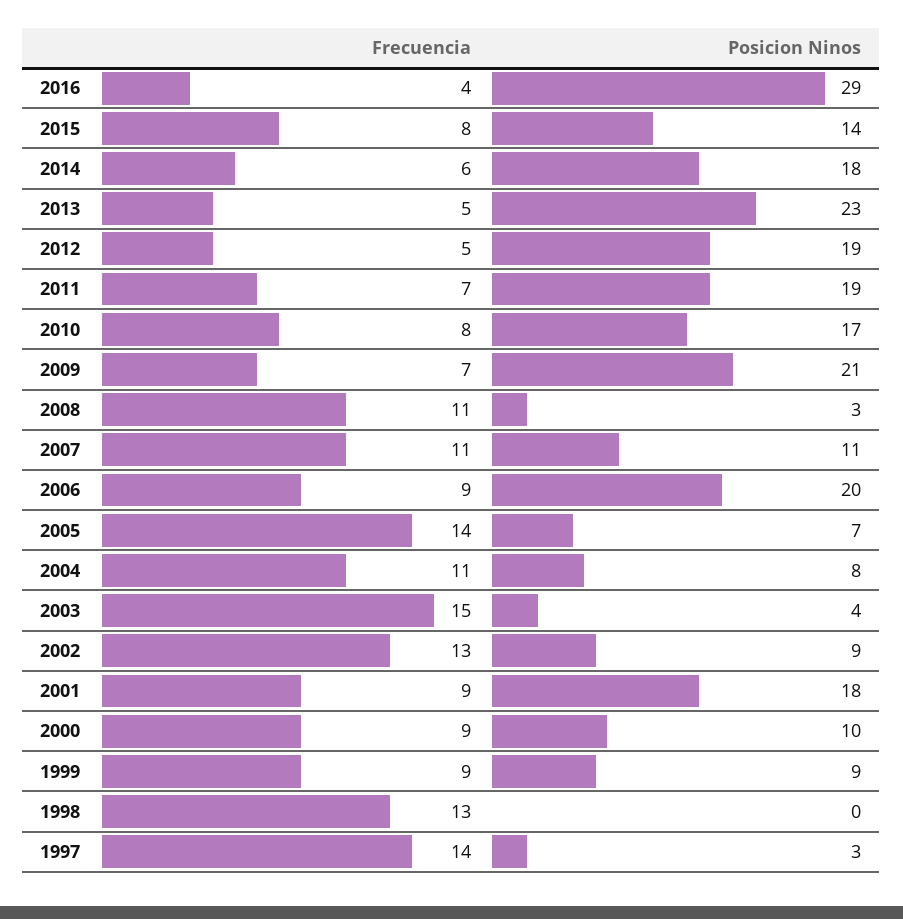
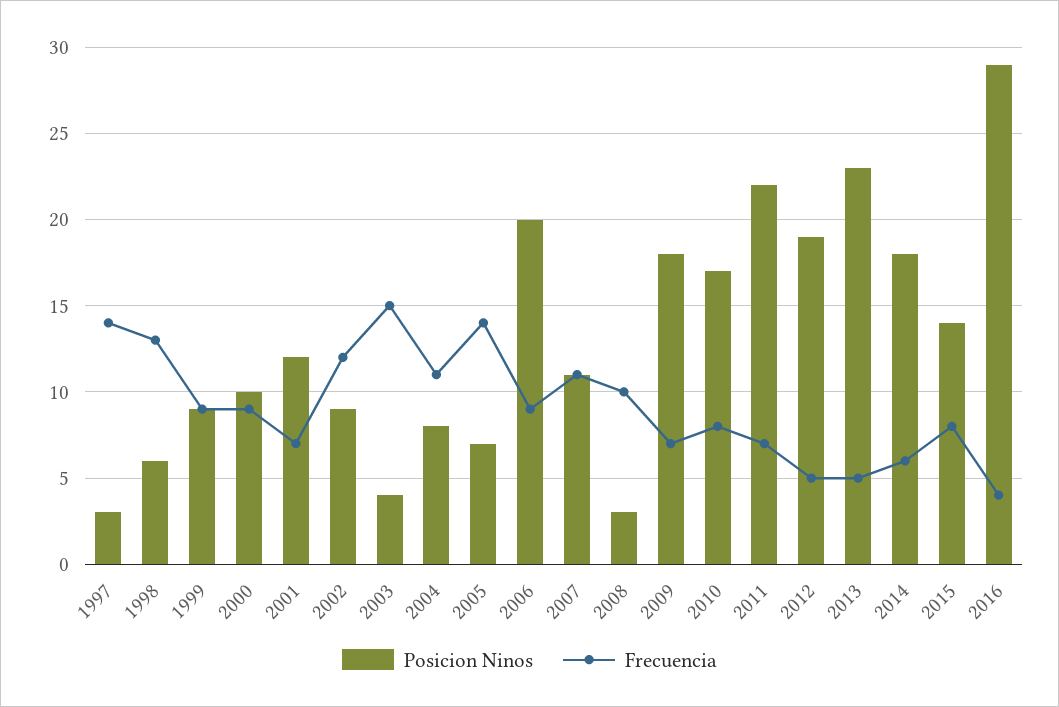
  {
    "Frecuencia": {
      "2016": 4,
      "2015": 8,
      "2014": 6,
      "2013": 5,
      "2012": 5,
      "2011": 7,
      "2010": 8,
      "2009": 7,
-     "2008": 11,
+     "2008": 10,
      "2007": 11,
      "2006": 9,
      "2005": 14,
      "2004": 11,
      "2003": 15,
-     "2002": 13,
+     "2002": 12,
-     "2001": 9,
+     "2001": 7,
      "2000": 9,
      "1999": 9,
      "1998": 13,
      "1997": 14
    },
    "Posicion Ninos": {
      "2016": 29,
      "2015": 14,
      "2014": 18,
      "2013": 23,
      "2012": 19,
-     "2011": 19,
+     "2011": 22,
      "2010": 17,
-     "2009": 21,
+     "2009": 18,
      "2008": 3,
      "2007": 11,
      "2006": 20,
      "2005": 7,
      "2004": 8,
      "2003": 4,
      "2002": 9,
-     "2001": 18,
+     "2001": 12,
      "2000": 10,
      "1999": 9,
-     "1998": 0,
+     "1998": 6,
      "1997": 3
    }
  }

